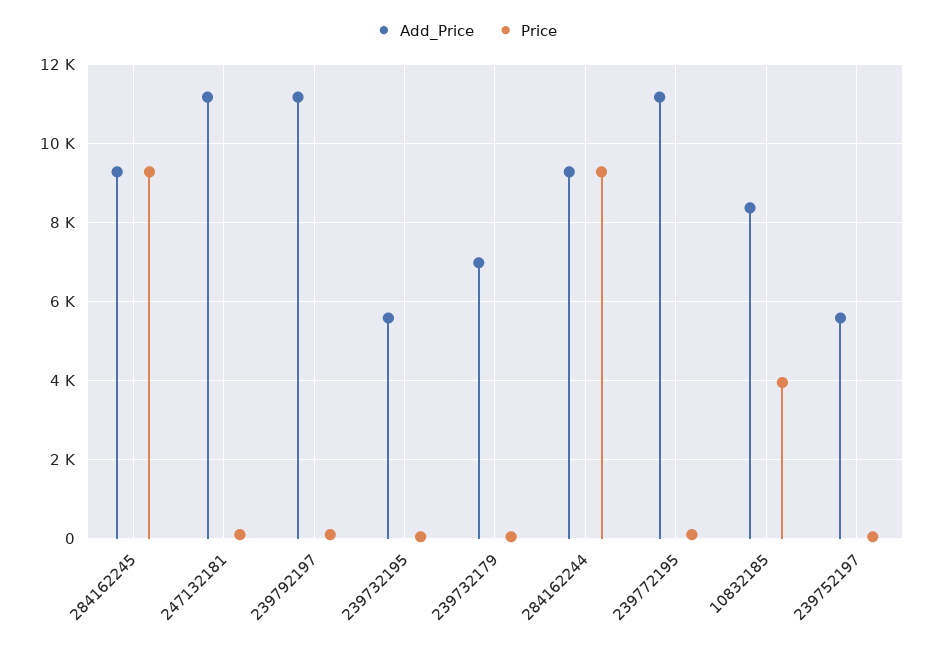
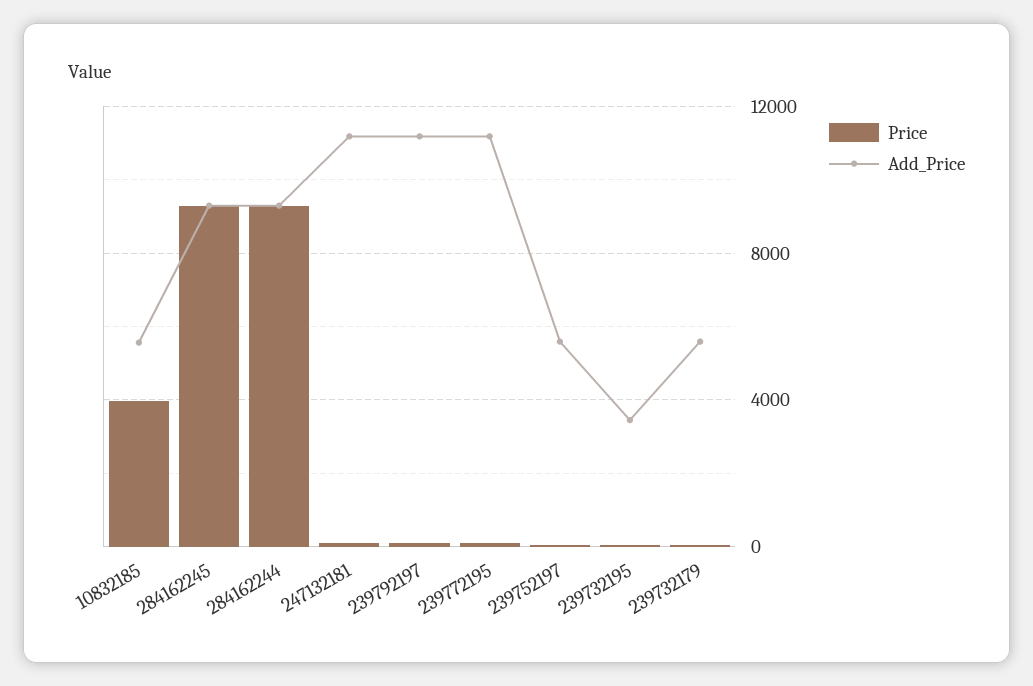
  {
    "Add_Price": {
      "284162245": 9200,
      "247132181": 11200,
      "239792197": 11200,
-     "239732195": 5600,
+     "239732195": 3500,
-     "239732179": 7000,
+     "239732179": 5500,
      "284162244": 9200,
      "239772195": 11200,
-     "10832185": 8400,
+     "10832185": 5500,
      "239752197": 5600
    },
    "Price": {
      "284162245": 9200,
      "247132181": 200,
      "239792197": 200,
      "239732195": 0,
      "239732179": 0,
      "284162244": 9200,
      "239772195": 200,
      "10832185": 4000,
      "239752197": 0
    }
  }

